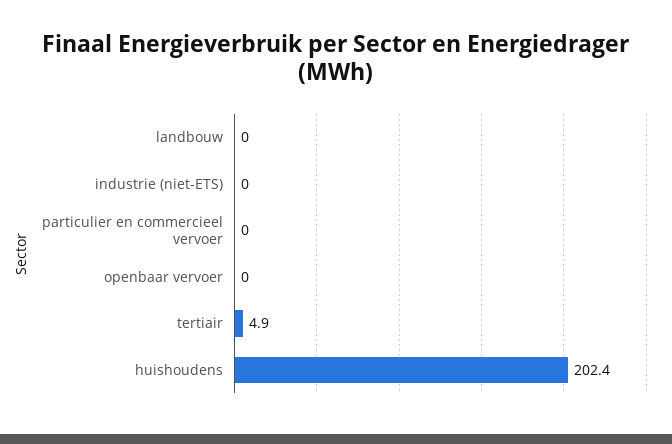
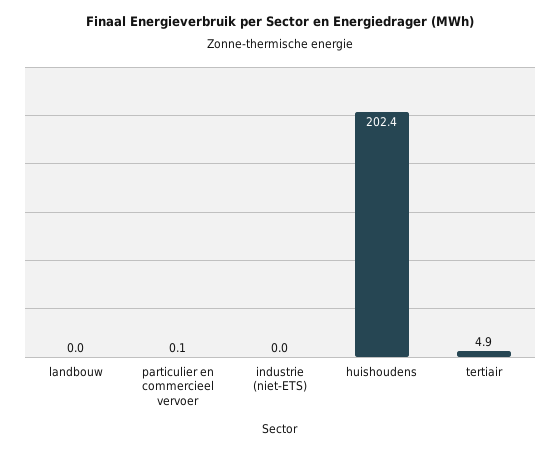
  {
    "landbouw": 0,
    "industrie (niet-ETS)": 0,
-   "particulier en commercieel vervoer": 0,
+   "particulier en commercieel vervoer": 0.1,
-   "openbaar vervoer": 0,
    "tertiair": 4.9,
    "huishoudens": 202.4
  }

